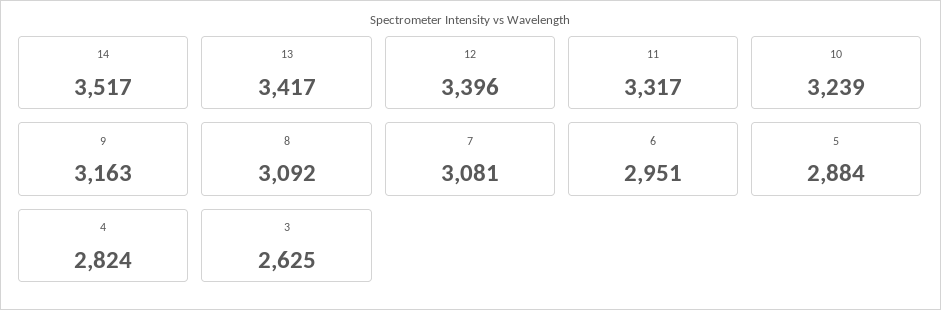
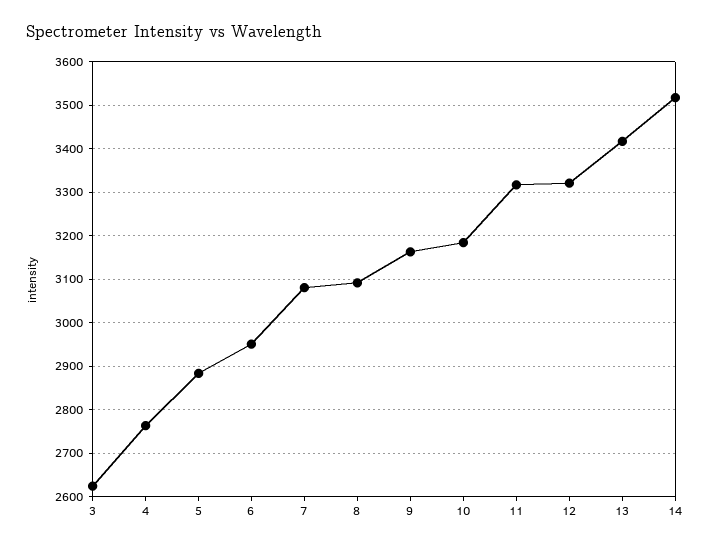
  {
    "14": 3517,
    "13": 3417,
-   "12": 3396,
+   "12": 3320,
    "11": 3317,
-   "10": 3239,
+   "10": 3180,
    "9": 3163,
    "8": 3092,
    "7": 3081,
    "6": 2951,
    "5": 2884,
-   "4": 2824,
+   "4": 2760,
    "3": 2625
  }

